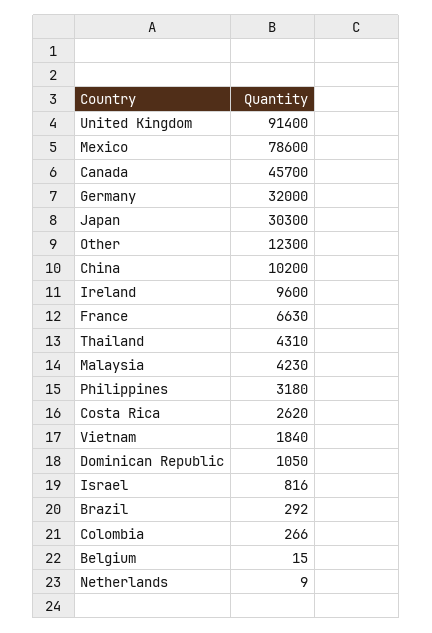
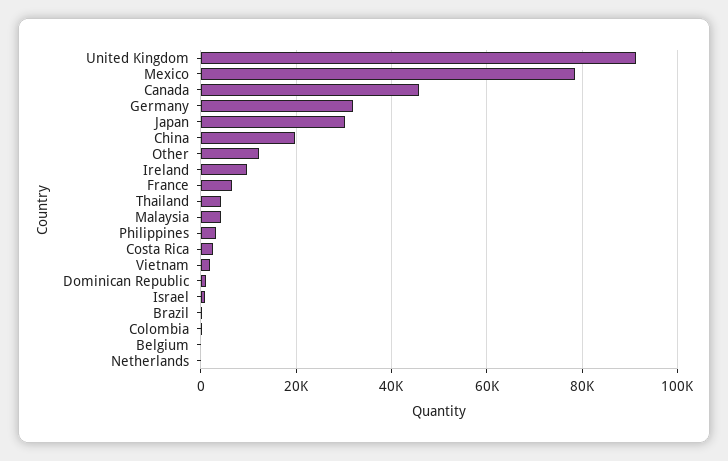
  {
    "United Kingdom": 91400,
    "Mexico": 78600,
    "Canada": 45700,
    "Germany": 32000,
    "Japan": 30300,
    "Other": 12300,
-   "China": 10200,
+   "China": 20000,
    "Ireland": 9600,
    "France": 6630,
    "Thailand": 4310,
    "Malaysia": 4230,
    "Philippines": 3180,
    "Costa Rica": 2620,
    "Vietnam": 1840,
    "Dominican Republic": 1050,
    "Israel": 816,
    "Brazil": 292,
    "Colombia": 266,
    "Belgium": 15,
    "Netherlands": 9
  }

